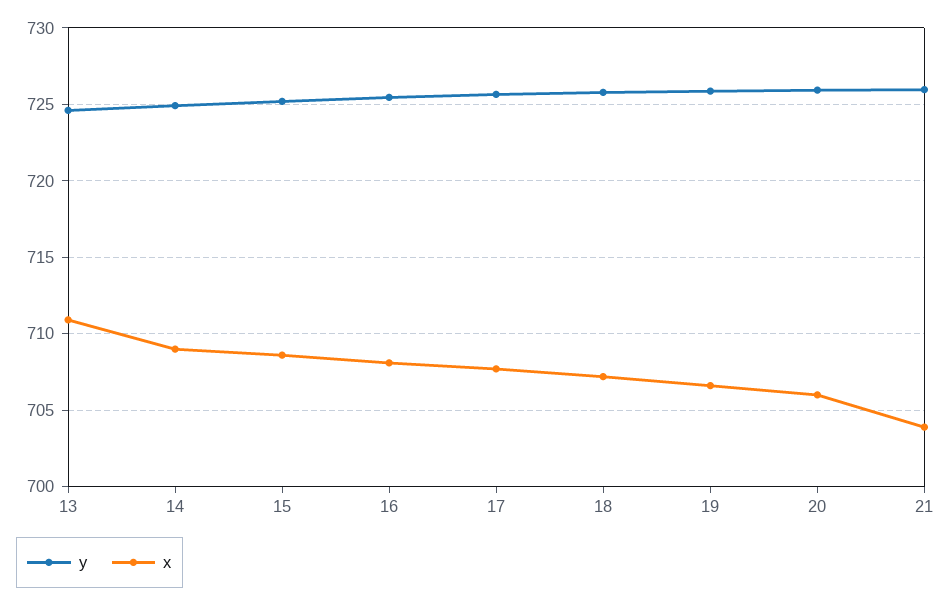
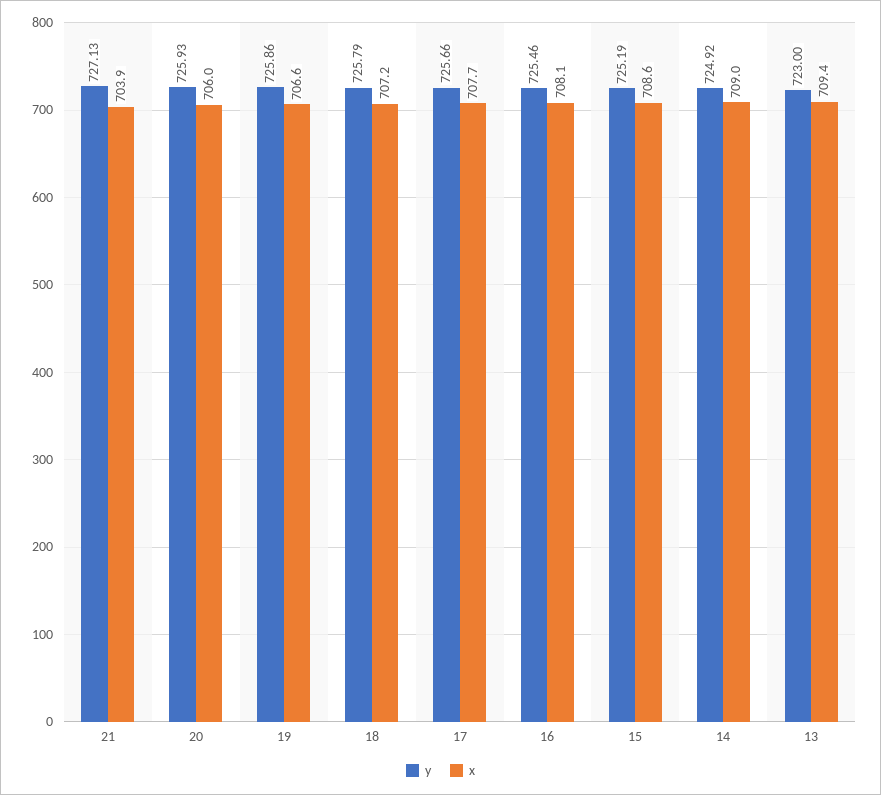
  {
    "y": {
-     "13": 724.5,
+     "13": 723,
      "14": 724.92,
      "15": 725.19,
      "16": 725.46,
      "17": 725.66,
      "18": 725.79,
      "19": 725.86,
      "20": 725.93,
-     "21": 726
+     "21": 727.13
    },
    "x": {
-     "13": 711,
+     "13": 709.4,
      "14": 709,
      "15": 708.6,
      "16": 708.1,
      "17": 707.7,
      "18": 707.2,
      "19": 706.6,
      "20": 706,
      "21": 703.9
    }
  }

